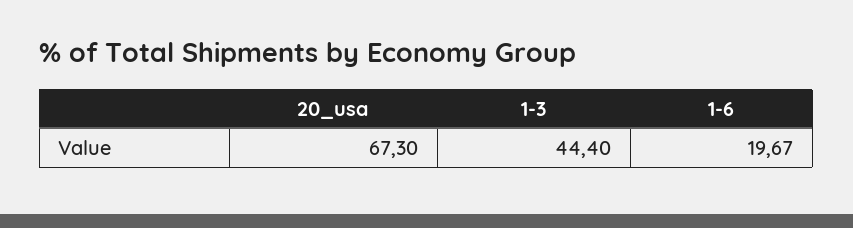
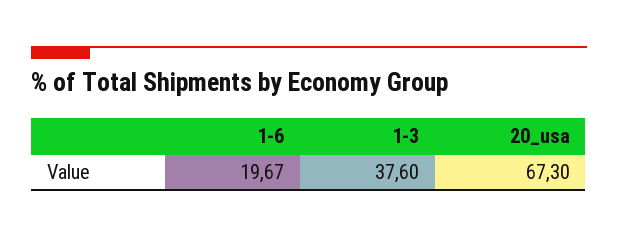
  {
    "20_usa": 67.3,
-   "1-3": 44.4,
+   "1-3": 37.6,
    "1-6": 19.67
  }

